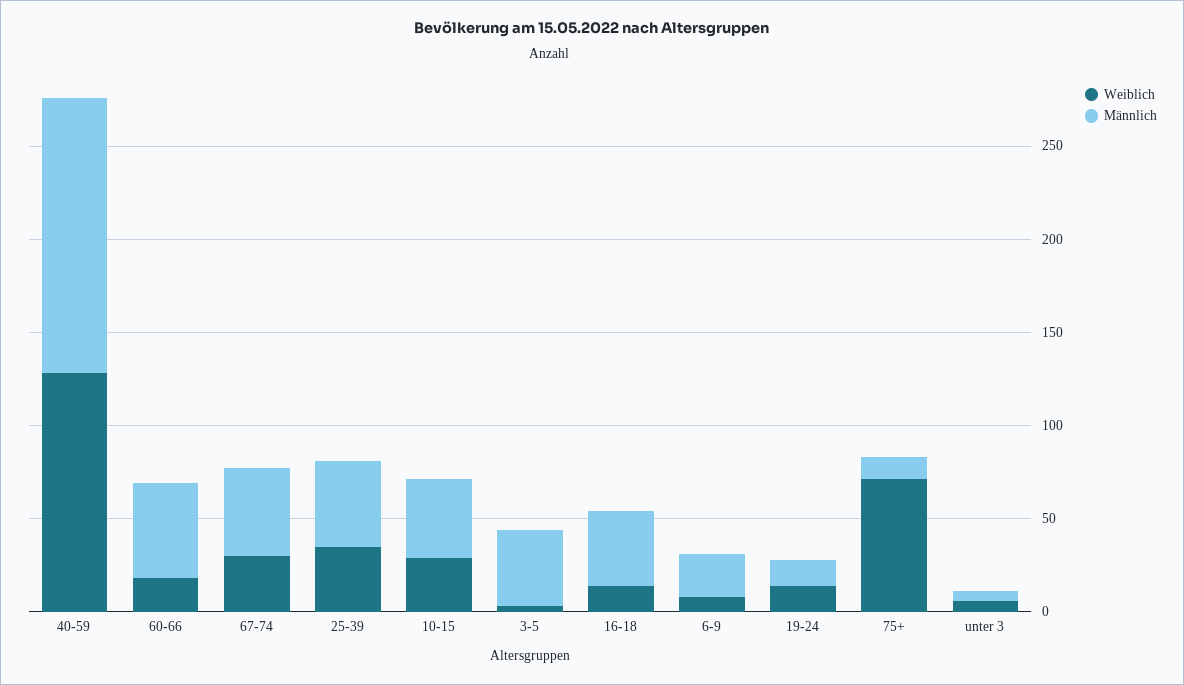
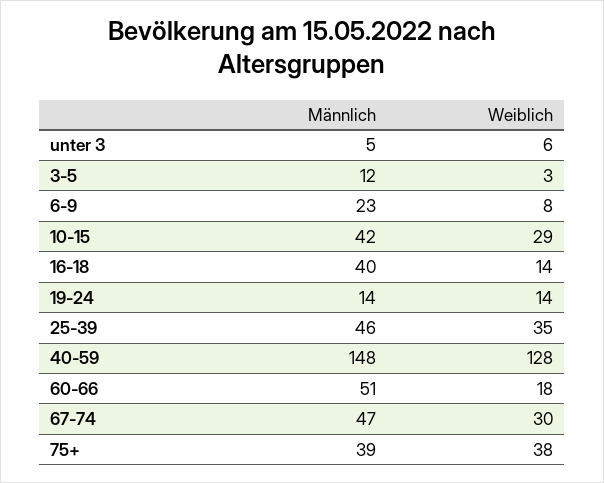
  {
    "Weiblich": {
      "40-59": 128,
      "60-66": 18,
      "67-74": 30,
      "25-39": 35,
      "10-15": 29,
      "3-5": 3,
      "16-18": 14,
      "6-9": 8,
      "19-24": 14,
-     "75+": 70,
+     "75+": 38,
      "unter 3": 6
    },
    "Männlich": {
      "40-59": 148,
      "60-66": 51,
      "67-74": 47,
      "25-39": 46,
      "10-15": 42,
-     "3-5": 40,
+     "3-5": 12,
      "16-18": 40,
      "6-9": 23,
      "19-24": 14,
-     "75+": 10,
+     "75+": 39,
      "unter 3": 5
    }
  }

